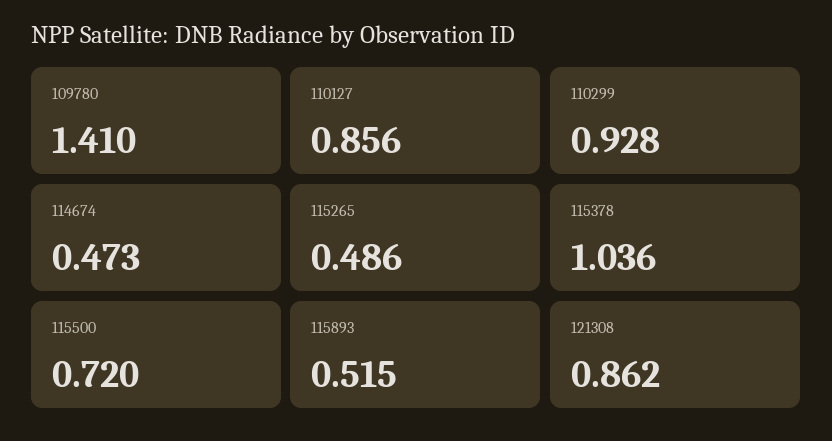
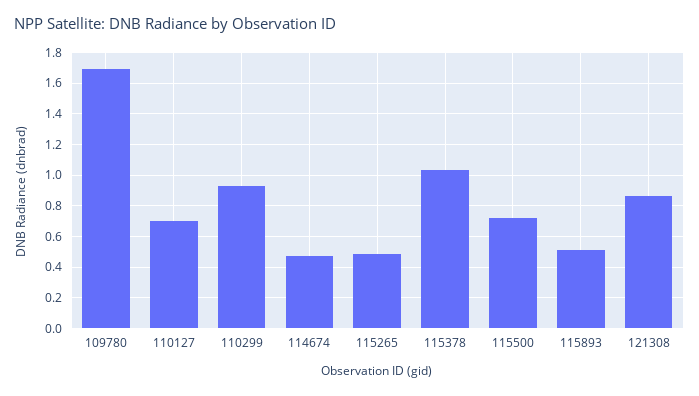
  {
-   "109780": 1.41,
+   "109780": 1.7,
-   "110127": 0.856,
+   "110127": 0.7,
    "110299": 0.928,
    "114674": 0.473,
    "115265": 0.486,
    "115378": 1.036,
    "115500": 0.72,
    "115893": 0.515,
    "121308": 0.862
  }

